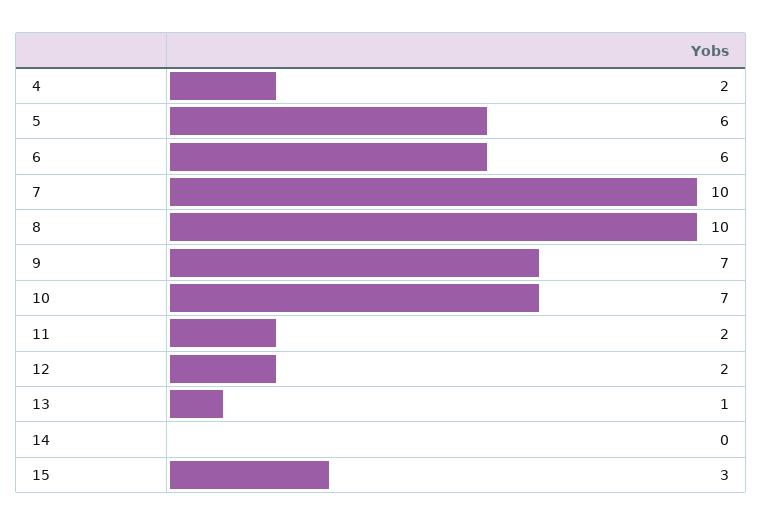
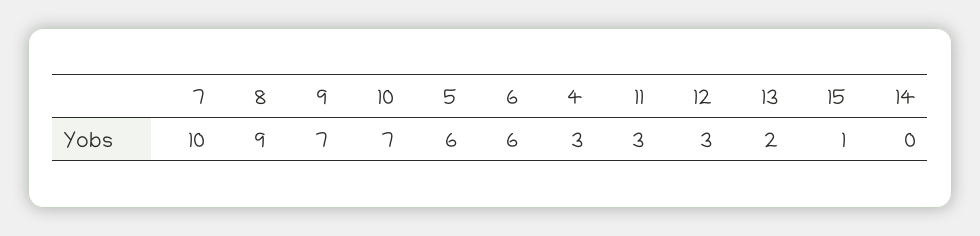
  {
-   "4": 2,
+   "4": 3,
    "5": 6,
    "6": 6,
    "7": 10,
-   "8": 10,
+   "8": 9,
    "9": 7,
    "10": 7,
-   "11": 2,
+   "11": 3,
-   "12": 2,
+   "12": 3,
-   "13": 1,
+   "13": 2,
    "14": 0,
-   "15": 3
+   "15": 1
  }

